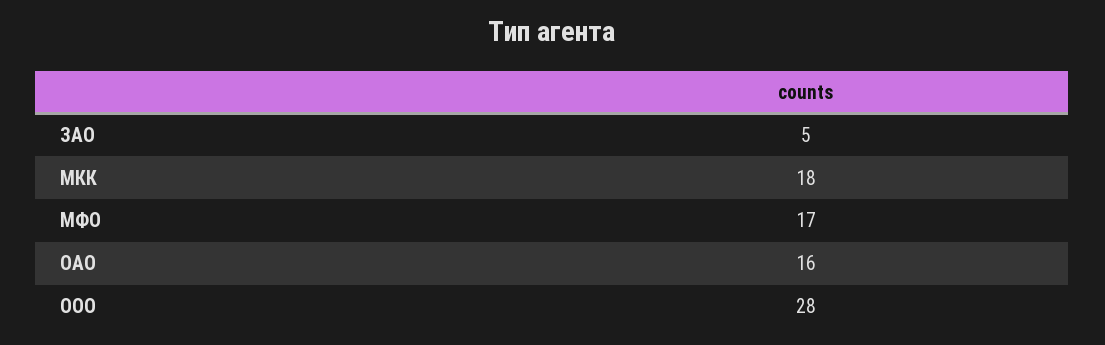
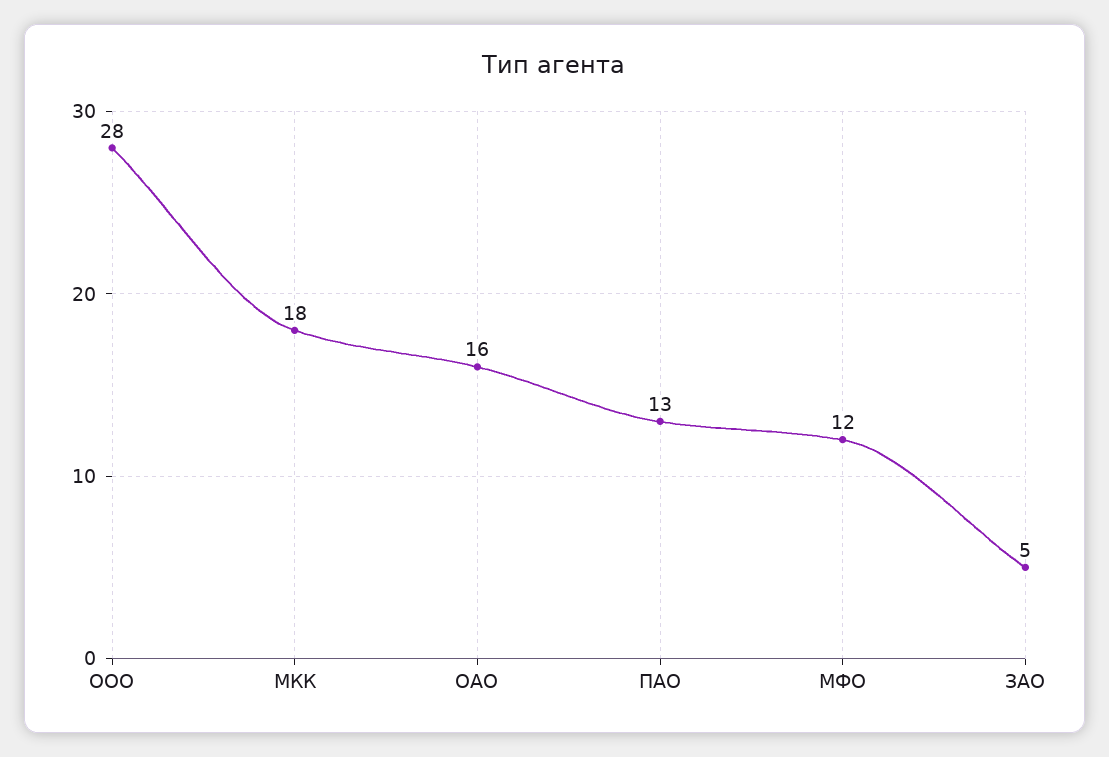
  {
    "ЗАО": 5,
    "МКК": 18,
-   "МФО": 17,
+   "МФО": 12,
    "ОАО": 16,
-   "ООО": 28
+   "ООО": 28,
+   "ПАО": 13
  }

